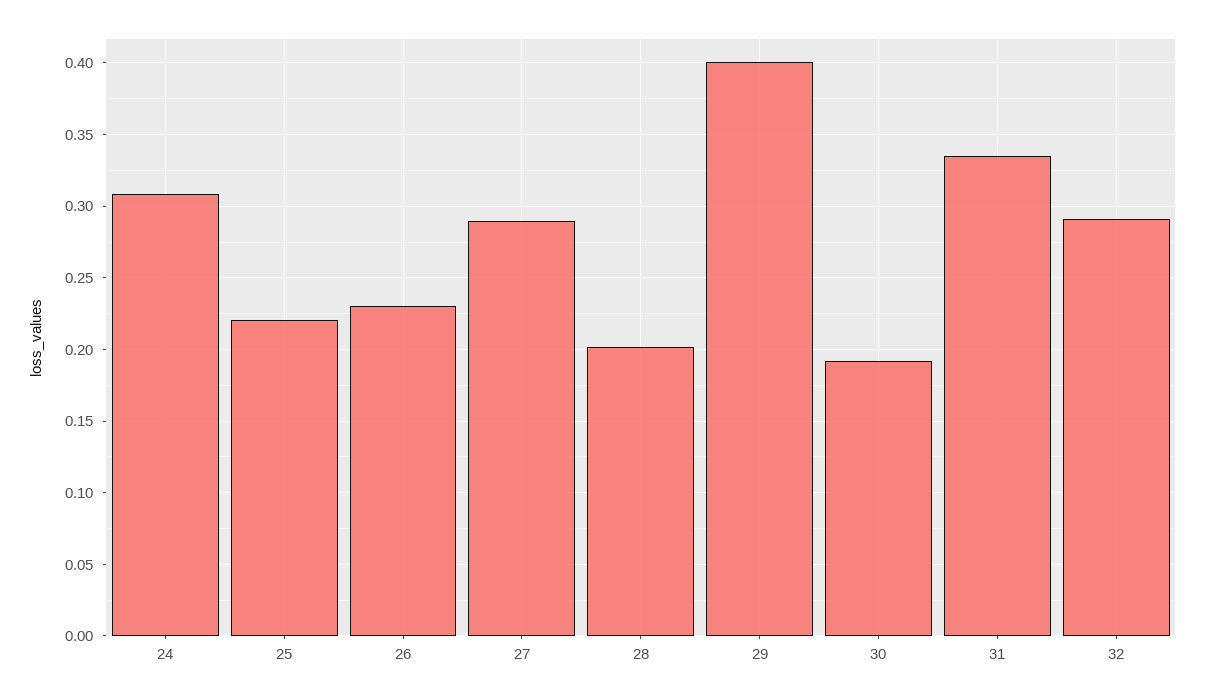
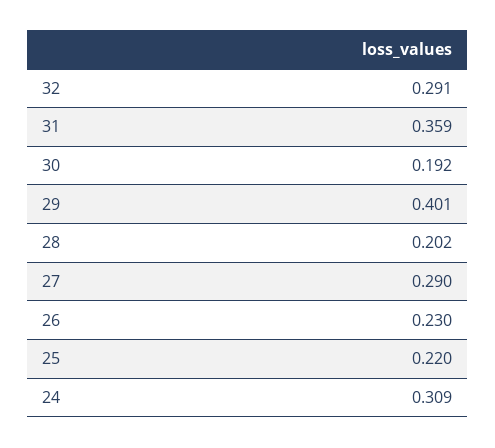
  {
    "24": 0.309,
    "25": 0.22,
    "26": 0.23,
    "27": 0.29,
    "28": 0.202,
    "29": 0.401,
    "30": 0.192,
-   "31": 0.335,
+   "31": 0.359,
    "32": 0.291
  }

